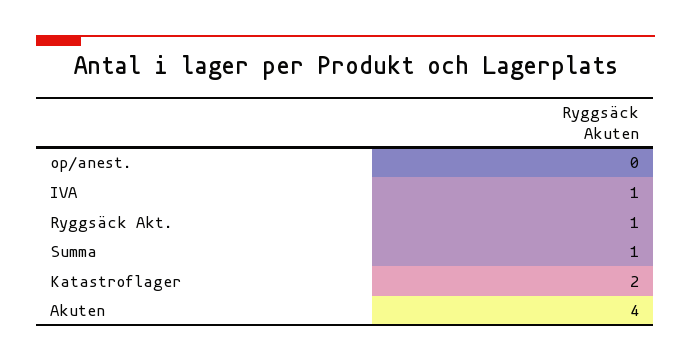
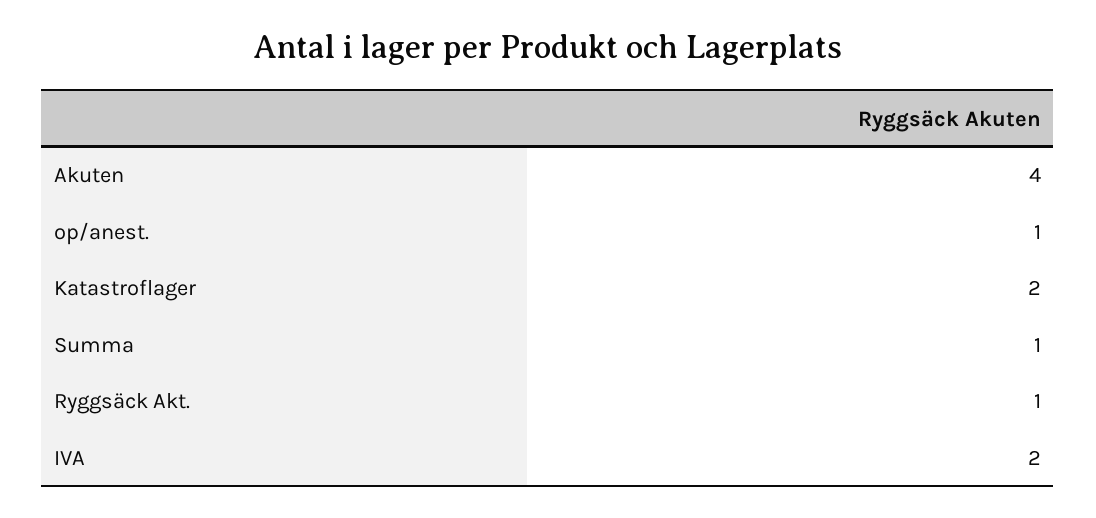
  {
-   "op/anest.": 0,
+   "op/anest.": 1,
-   "IVA": 1,
+   "IVA": 2,
    "Ryggsäck Akt.": 1,
    "Summa": 1,
    "Katastroflager": 2,
    "Akuten": 4
  }

